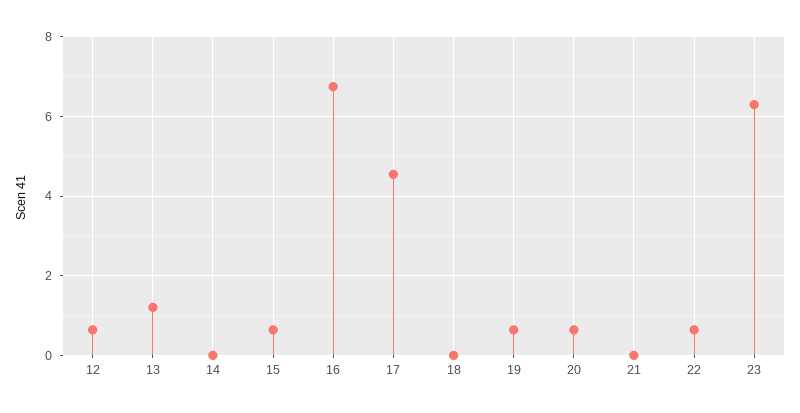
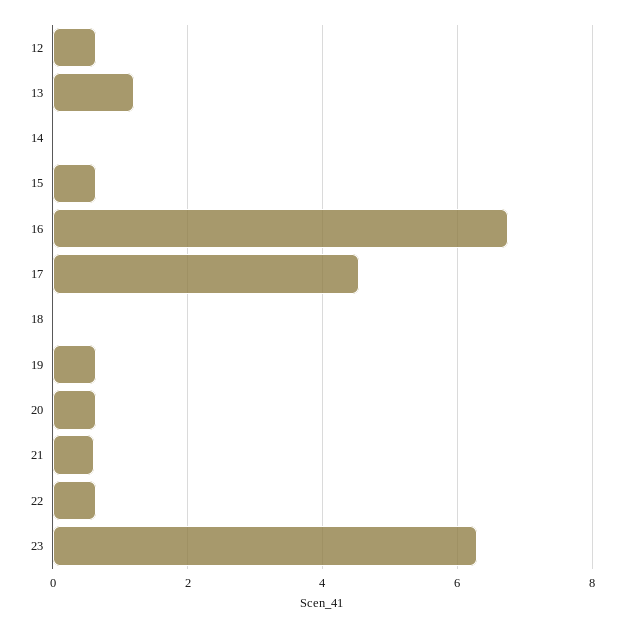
  {
    "12": 0.6,
    "13": 1.2,
    "14": 0,
    "15": 0.6,
    "16": 6.8,
    "17": 4.6,
    "18": 0,
    "19": 0.6,
    "20": 0.6,
-   "21": 0,
+   "21": 0.6,
    "22": 0.6,
    "23": 6.2
  }

